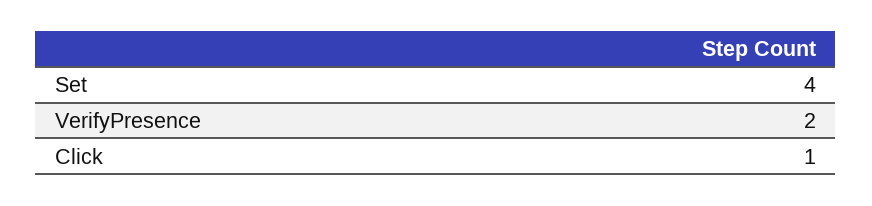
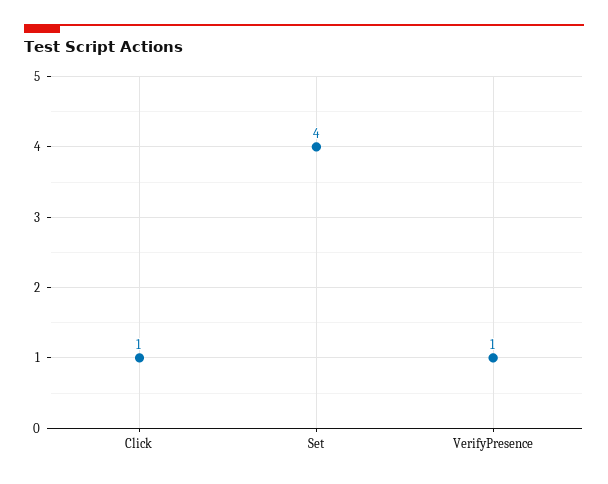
  {
    "Set": 4,
-   "VerifyPresence": 2,
+   "VerifyPresence": 1,
    "Click": 1
  }

